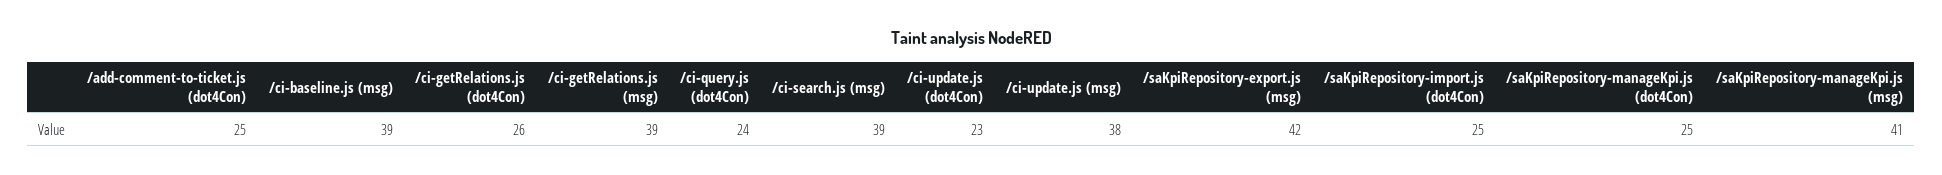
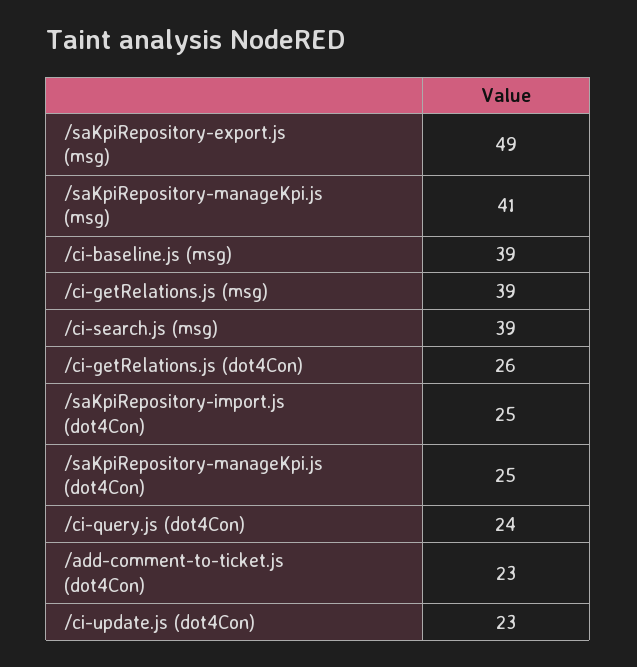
  {
-   "/add-comment-to-ticket.js (dot4Con)": 25,
+   "/add-comment-to-ticket.js (dot4Con)": 23,
    "/ci-baseline.js (msg)": 39,
    "/ci-getRelations.js (dot4Con)": 26,
    "/ci-getRelations.js (msg)": 39,
    "/ci-query.js (dot4Con)": 24,
    "/ci-search.js (msg)": 39,
    "/ci-update.js (dot4Con)": 23,
-   "/ci-update.js (msg)": 38,
-   "/saKpiRepository-export.js (msg)": 42,
+   "/saKpiRepository-export.js (msg)": 49,
    "/saKpiRepository-import.js (dot4Con)": 25,
    "/saKpiRepository-manageKpi.js (dot4Con)": 25,
    "/saKpiRepository-manageKpi.js (msg)": 41
  }

